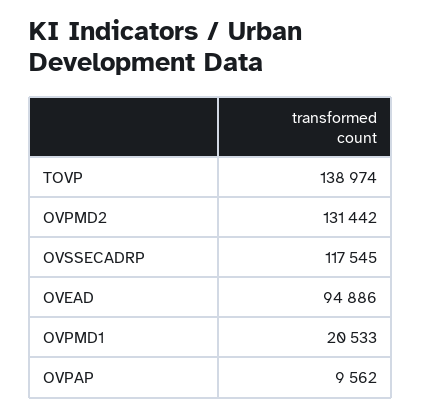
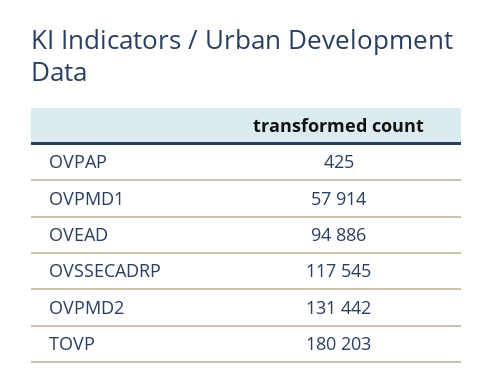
  {
-   "TOVP": 138974,
+   "TOVP": 180203,
    "OVPMD2": 131442,
    "OVSSECADRP": 117545,
    "OVEAD": 94886,
-   "OVPMD1": 20533,
+   "OVPMD1": 57914,
-   "OVPAP": 9562
+   "OVPAP": 425
  }

